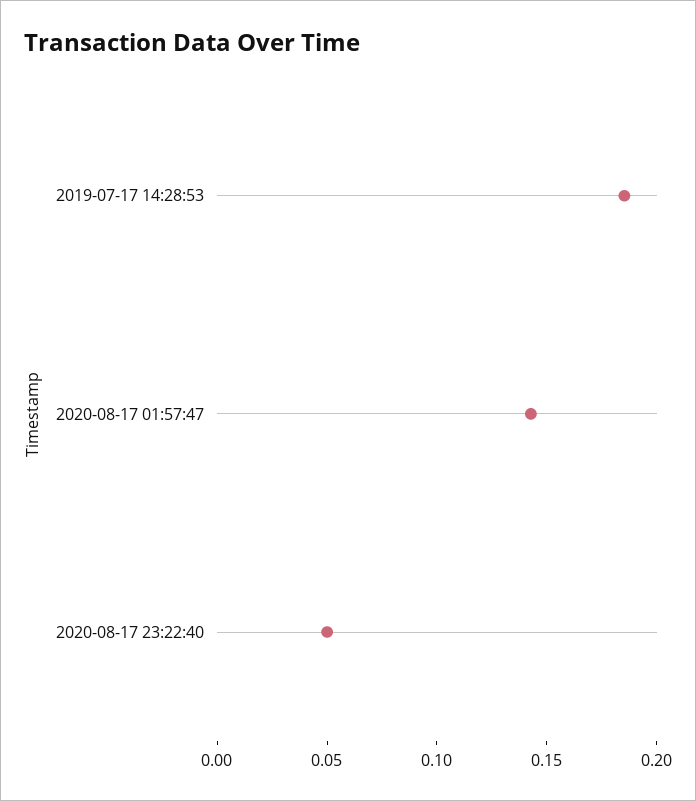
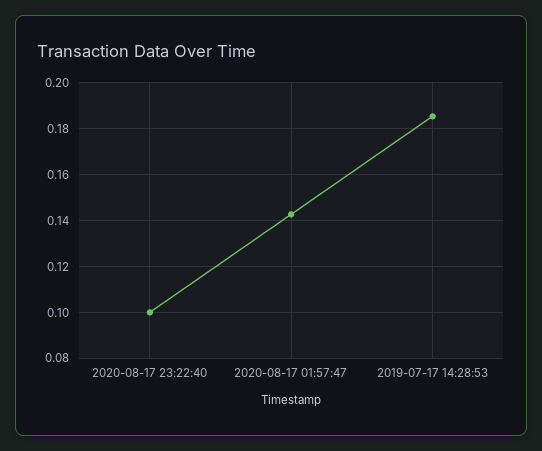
  {
    "2019-07-17 14:28:53": 0.185,
    "2020-08-17 01:57:47": 0.145,
-   "2020-08-17 23:22:40": 0.05
+   "2020-08-17 23:22:40": 0.1
  }

